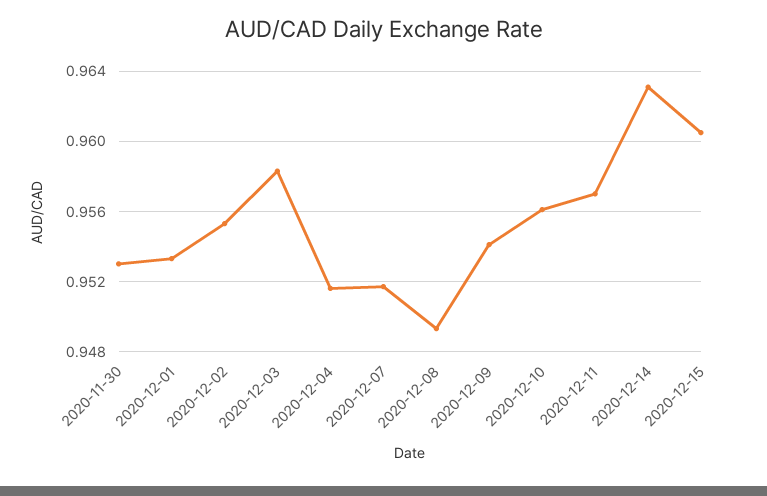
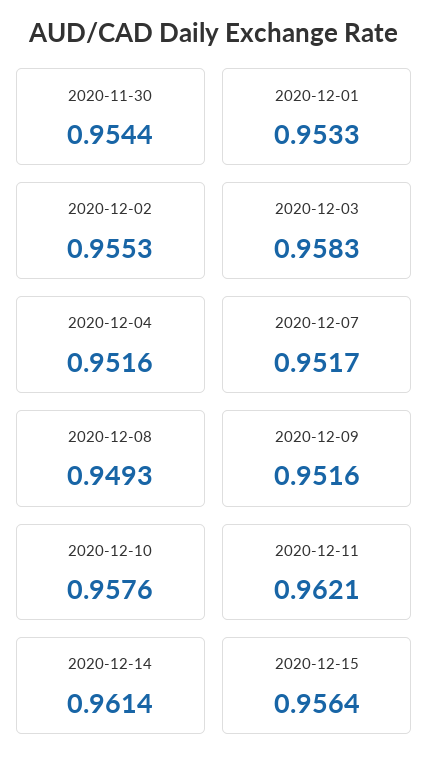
  {
-   "2020-11-30": 0.953,
+   "2020-11-30": 0.9544,
    "2020-12-01": 0.9533,
    "2020-12-02": 0.9553,
    "2020-12-03": 0.9583,
    "2020-12-04": 0.9516,
    "2020-12-07": 0.9517,
    "2020-12-08": 0.9493,
-   "2020-12-09": 0.954,
+   "2020-12-09": 0.9516,
-   "2020-12-10": 0.956,
+   "2020-12-10": 0.9576,
-   "2020-12-11": 0.957,
+   "2020-12-11": 0.9621,
-   "2020-12-14": 0.963,
+   "2020-12-14": 0.9614,
-   "2020-12-15": 0.9605
+   "2020-12-15": 0.9564
  }

